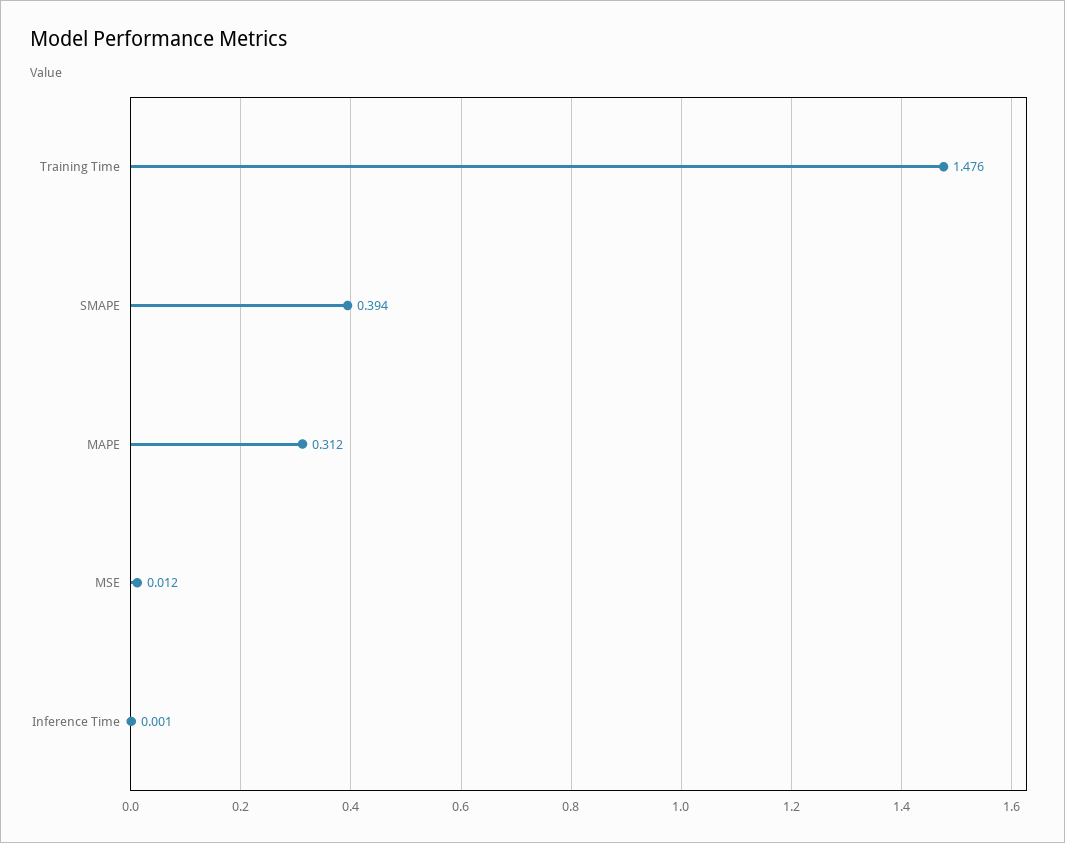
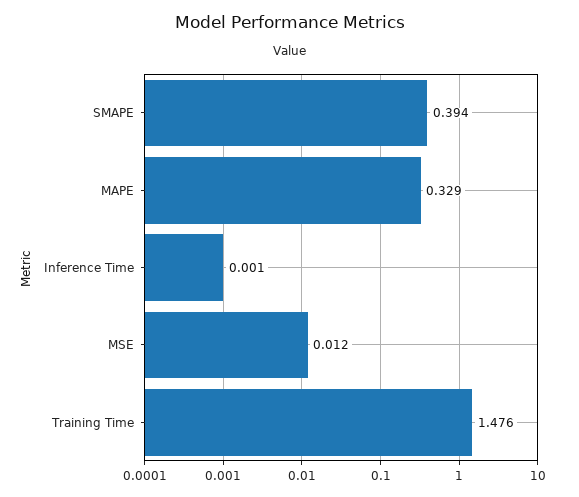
  {
    "Training Time": 1.476,
    "SMAPE": 0.394,
-   "MAPE": 0.312,
+   "MAPE": 0.329,
    "MSE": 0.012,
    "Inference Time": 0.001
  }

